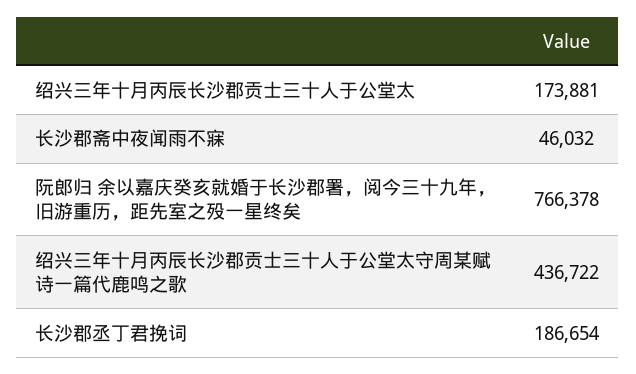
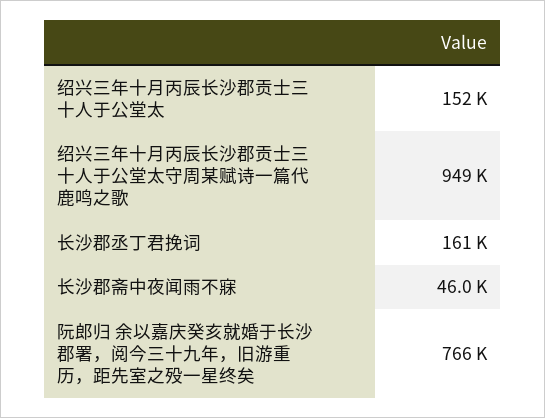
  {
-   "绍兴三年十月丙辰长沙郡贡士三十人于公堂太": 173881,
+   "绍兴三年十月丙辰长沙郡贡士三十人于公堂太": 152000,
    "长沙郡斋中夜闻雨不寐": 46032,
    "阮郎归 余以嘉庆癸亥就婚于长沙郡署，阅今三十九年，旧游重历，距先室之殁一星终矣": 766378,
-   "绍兴三年十月丙辰长沙郡贡士三十人于公堂太守周某赋诗一篇代鹿鸣之歌": 436722,
+   "绍兴三年十月丙辰长沙郡贡士三十人于公堂太守周某赋诗一篇代鹿鸣之歌": 949000,
-   "长沙郡丞丁君挽词": 186654
+   "长沙郡丞丁君挽词": 161000
  }

